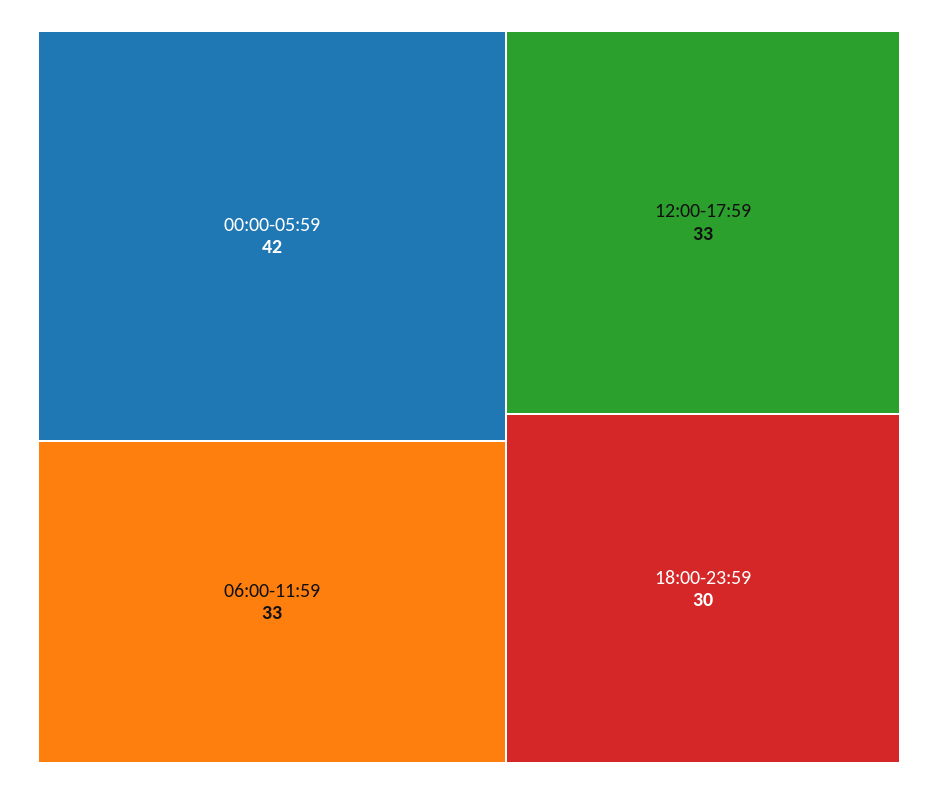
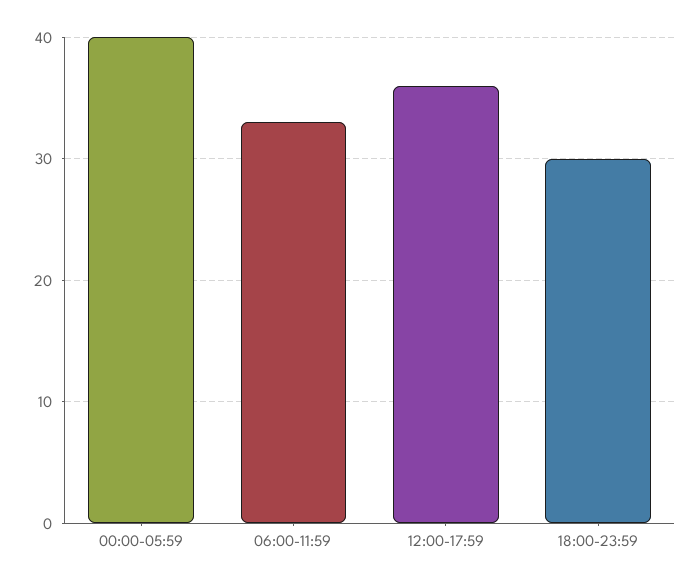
  {
-   "00:00-05:59": 42,
+   "00:00-05:59": 40,
    "06:00-11:59": 33,
-   "12:00-17:59": 33,
+   "12:00-17:59": 36,
    "18:00-23:59": 30
  }

